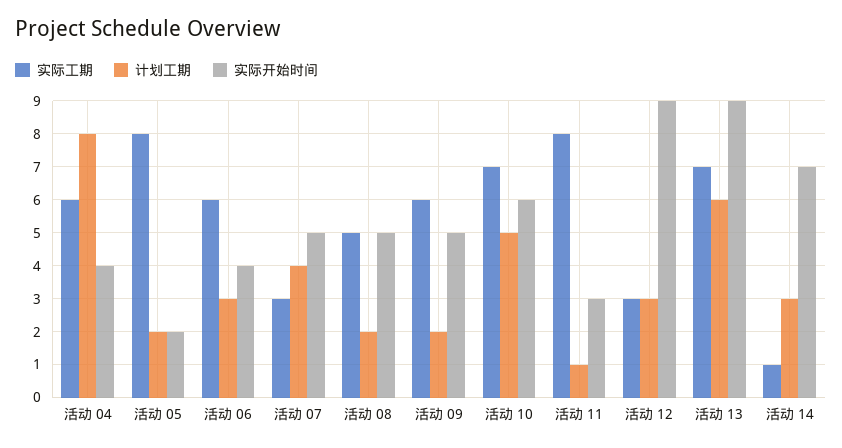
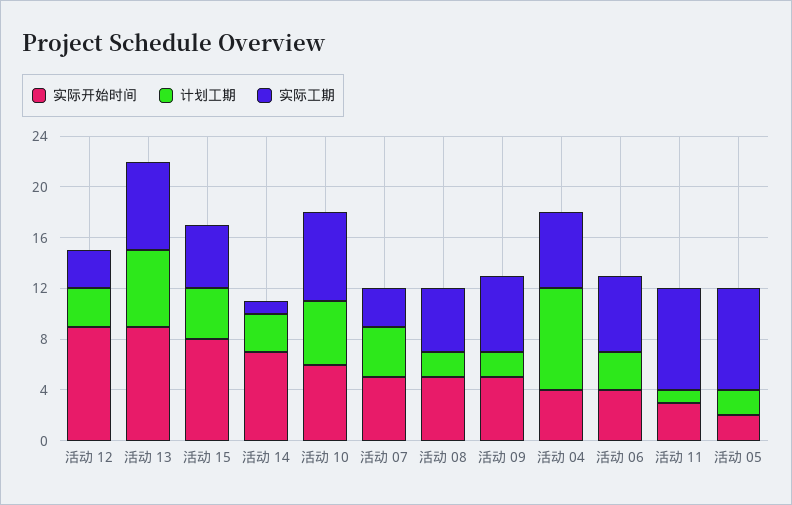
  {
    "实际工期": {
      "活动 04": 6,
      "活动 05": 8,
      "活动 06": 6,
      "活动 07": 3,
      "活动 08": 5,
      "活动 09": 6,
      "活动 10": 7,
      "活动 11": 8,
      "活动 12": 3,
      "活动 13": 7,
-     "活动 14": 1
+     "活动 14": 1,
+     "活动 15": 5
    },
    "计划工期": {
      "活动 04": 8,
      "活动 05": 2,
      "活动 06": 3,
      "活动 07": 4,
      "活动 08": 2,
      "活动 09": 2,
      "活动 10": 5,
      "活动 11": 1,
      "活动 12": 3,
      "活动 13": 6,
-     "活动 14": 3
+     "活动 14": 3,
+     "活动 15": 4
    },
    "实际开始时间": {
      "活动 04": 4,
      "活动 05": 2,
      "活动 06": 4,
      "活动 07": 5,
      "活动 08": 5,
      "活动 09": 5,
      "活动 10": 6,
      "活动 11": 3,
      "活动 12": 9,
      "活动 13": 9,
-     "活动 14": 7
+     "活动 14": 7,
+     "活动 15": 8
    }
  }

